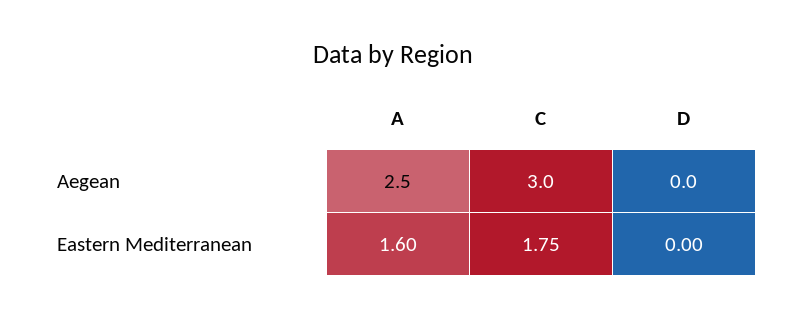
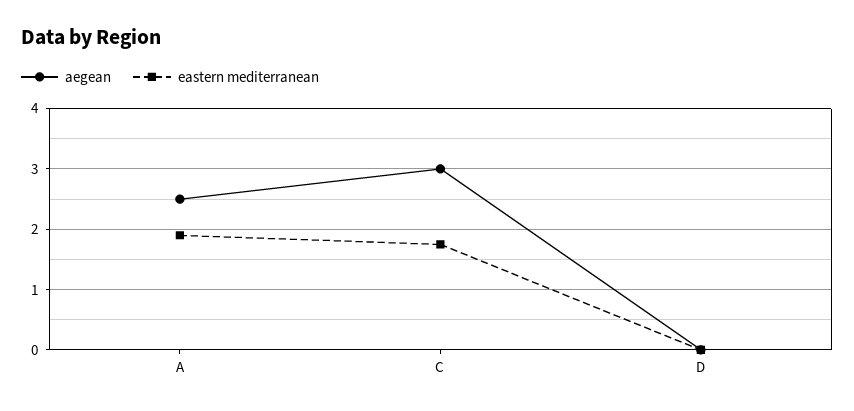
  {
    "Aegean": {
      "A": 2.5,
      "C": 3,
      "D": 0
    },
    "Eastern Mediterranean": {
-     "A": 1.6,
+     "A": 1.9,
      "C": 1.75,
      "D": 0
    }
  }

